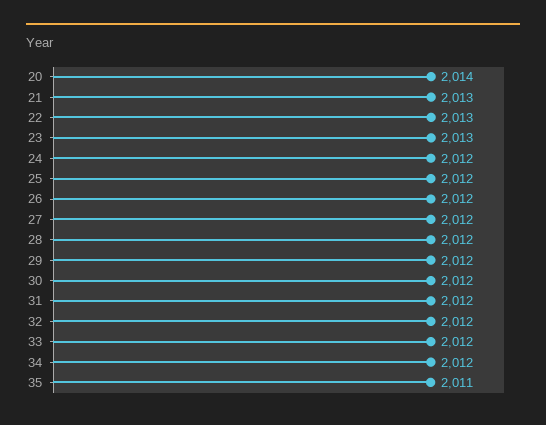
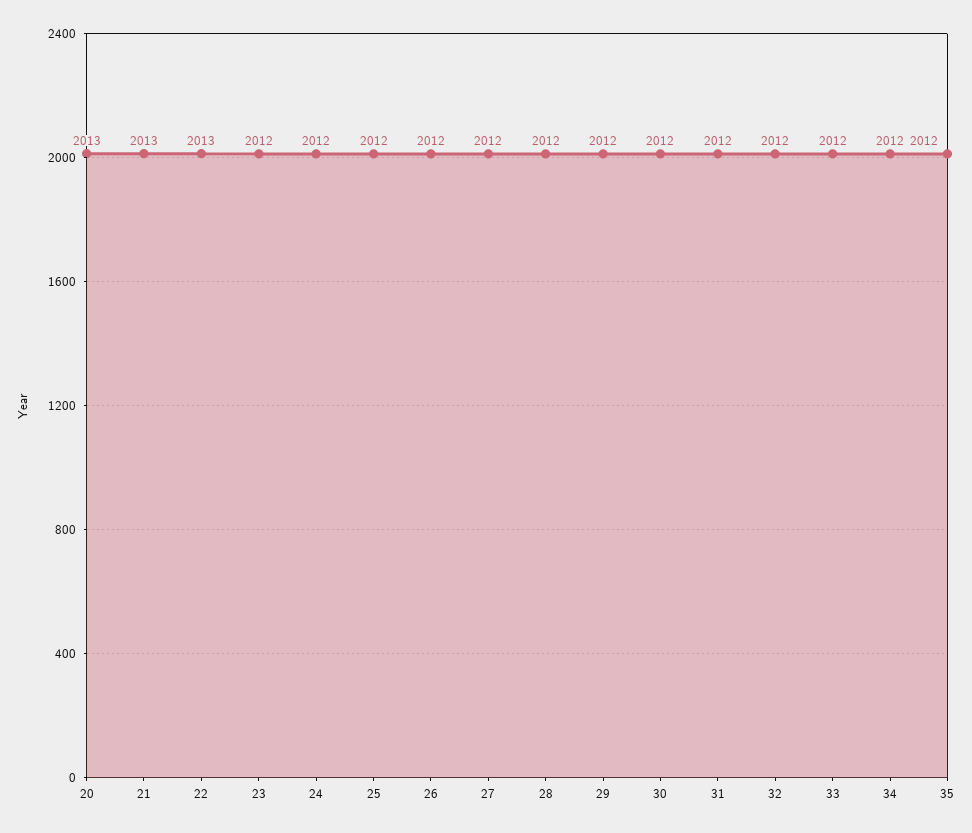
  {
-   "20": 2014,
+   "20": 2013,
    "21": 2013,
    "22": 2013,
-   "23": 2013,
+   "23": 2012,
    "24": 2012,
    "25": 2012,
    "26": 2012,
    "27": 2012,
    "28": 2012,
    "29": 2012,
    "30": 2012,
    "31": 2012,
    "32": 2012,
    "33": 2012,
    "34": 2012,
-   "35": 2011
+   "35": 2012
  }

